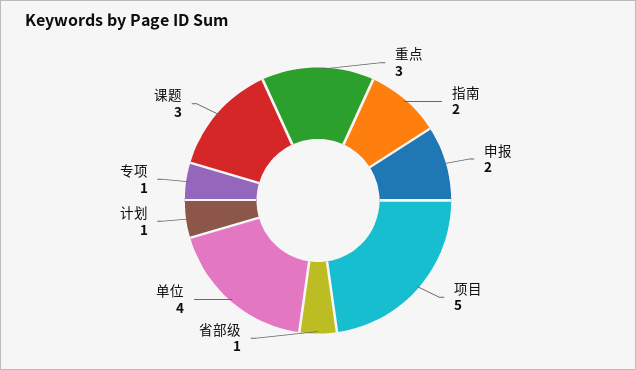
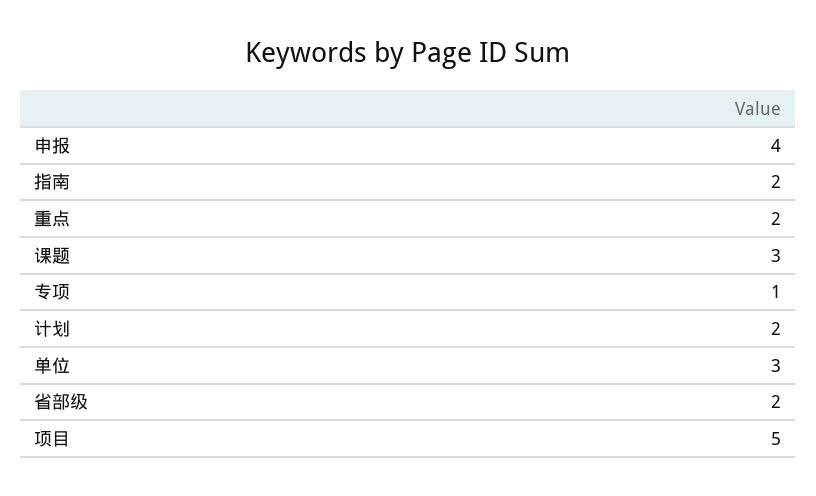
  {
-   "重点": 3,
+   "重点": 2,
    "指南": 2,
-   "申报": 2,
+   "申报": 4,
    "项目": 5,
-   "省部级": 1,
+   "省部级": 2,
-   "单位": 4,
+   "单位": 3,
-   "计划": 1,
+   "计划": 2,
    "专项": 1,
    "课题": 3
  }

